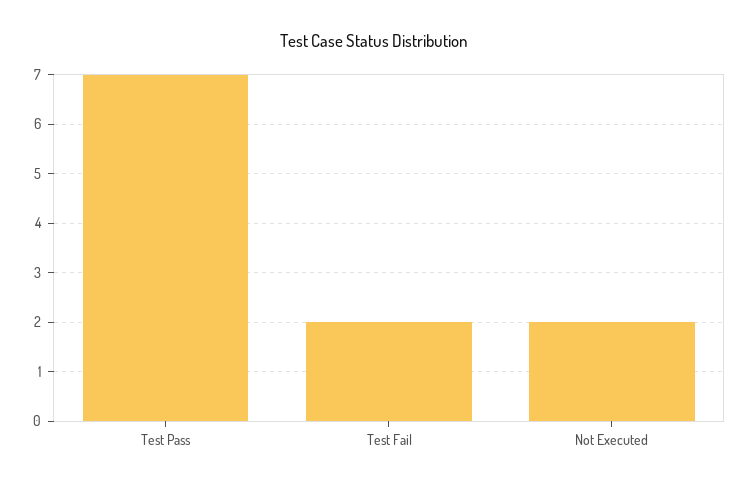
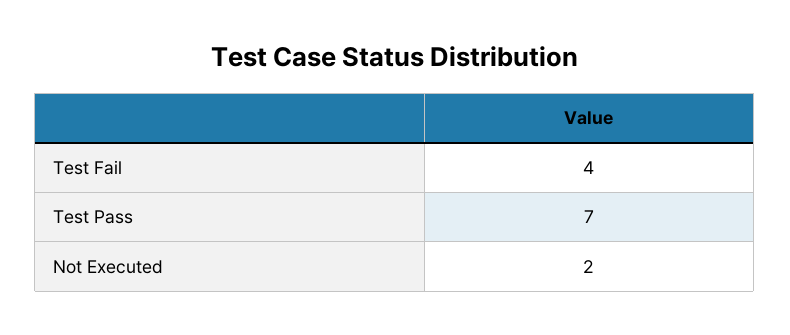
  {
    "Test Pass": 7,
-   "Test Fail": 2,
+   "Test Fail": 4,
    "Not Executed": 2
  }

